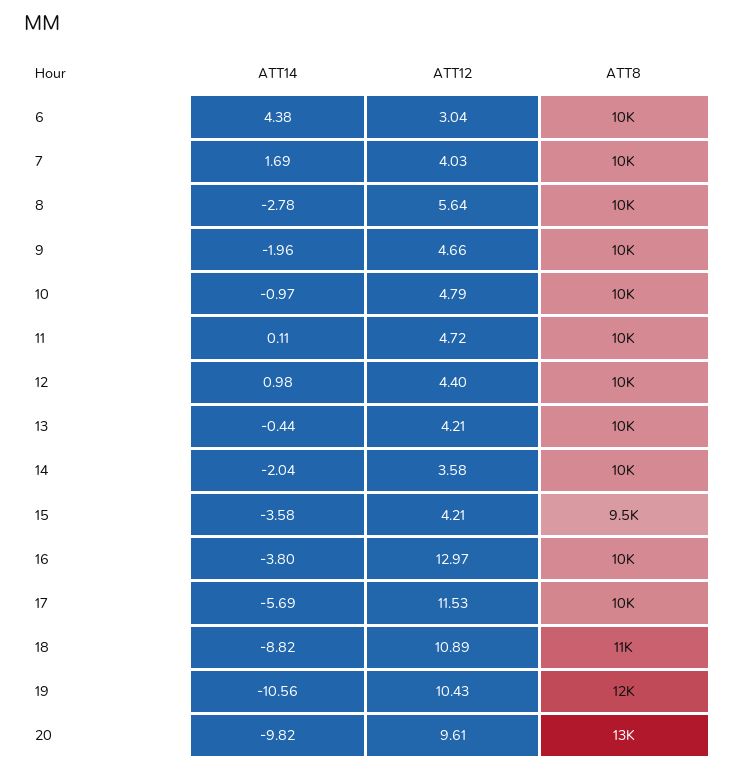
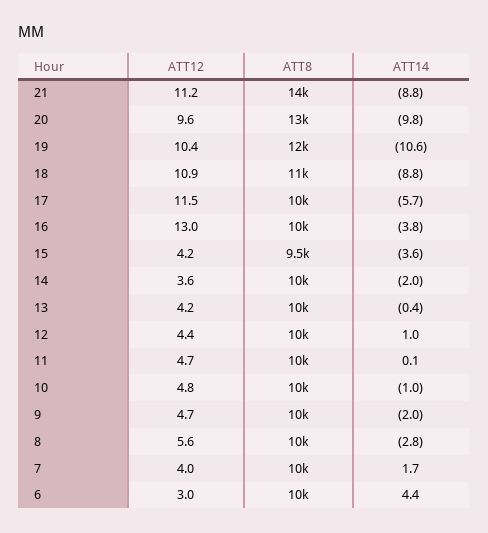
  {
    "ATT14": {
      "6": 4.38,
      "7": 1.69,
      "8": -2.78,
      "9": -1.96,
      "10": -0.97,
      "11": 0.11,
      "12": 0.98,
      "13": -0.44,
      "14": -2.04,
      "15": -3.58,
      "16": -3.8,
      "17": -5.69,
      "18": -8.82,
      "19": -10.56,
-     "20": -9.82
+     "20": -9.82,
+     "21": -8.8
    },
    "ATT12": {
      "6": 3.04,
      "7": 4.03,
      "8": 5.64,
      "9": 4.66,
      "10": 4.79,
      "11": 4.72,
      "12": 4.4,
      "13": 4.21,
      "14": 3.58,
      "15": 4.21,
      "16": 12.97,
      "17": 11.53,
      "18": 10.89,
      "19": 10.43,
-     "20": 9.61
+     "20": 9.61,
+     "21": 11.2
    },
    "ATT8": {
      "6": 10000,
      "7": 10000,
      "8": 10000,
      "9": 10000,
      "10": 10000,
      "11": 10000,
      "12": 10000,
      "13": 10000,
      "14": 10000,
      "15": 9500,
      "16": 10000,
      "17": 10000,
      "18": 11000,
      "19": 12000,
-     "20": 13000
+     "20": 13000,
+     "21": 14000
    }
  }

